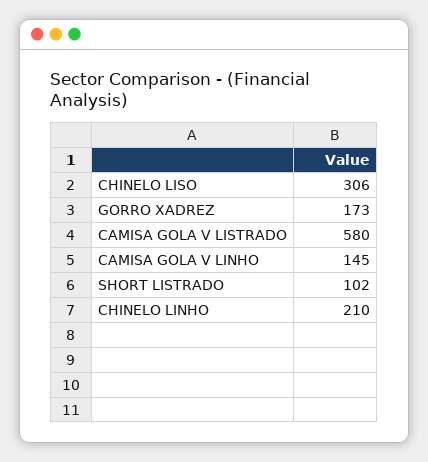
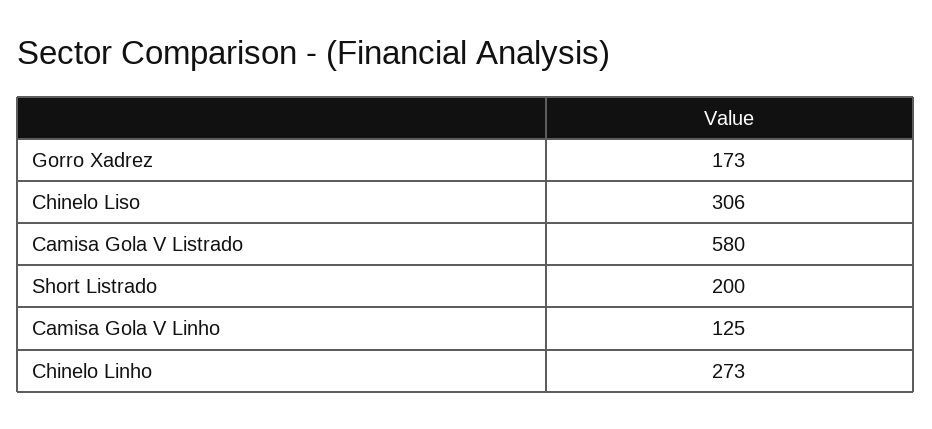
  {
    "CHINELO LISO": 306,
    "GORRO XADREZ": 173,
    "CAMISA GOLA V LISTRADO": 580,
-   "CAMISA GOLA V LINHO": 145,
+   "CAMISA GOLA V LINHO": 125,
-   "SHORT LISTRADO": 102,
+   "SHORT LISTRADO": 200,
-   "CHINELO LINHO": 210
+   "CHINELO LINHO": 273
  }

